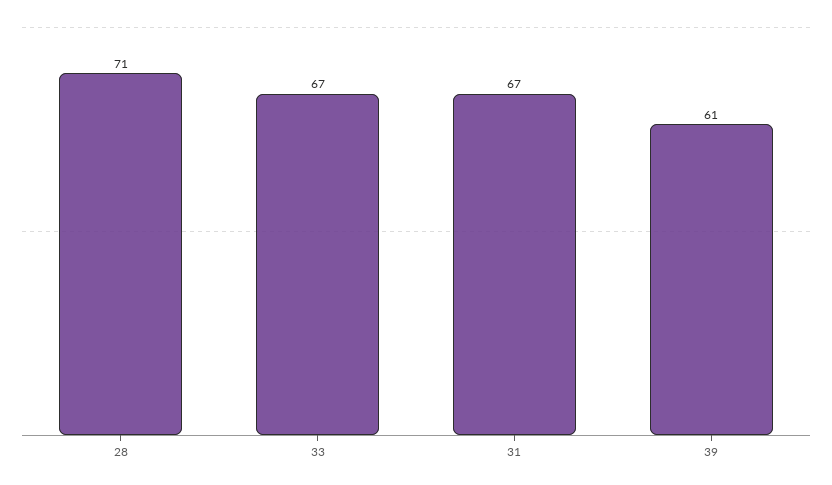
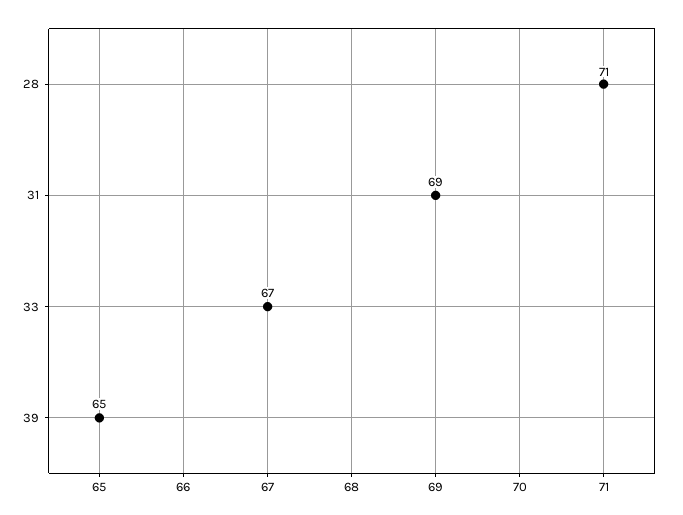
  {
    "28": 71,
    "33": 67,
-   "31": 67,
+   "31": 69,
-   "39": 61
+   "39": 65
  }

